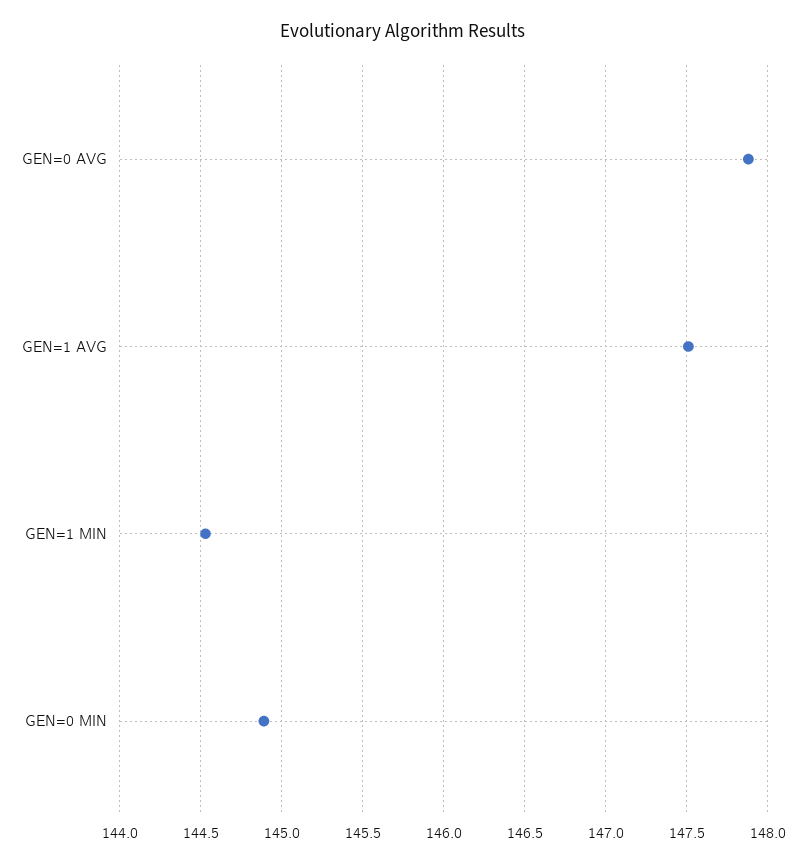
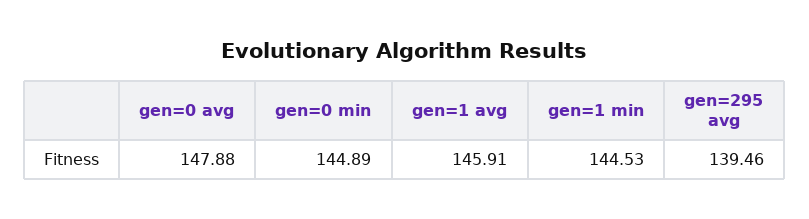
  {
    "GEN=0 AVG": 147.88,
-   "GEN=1 AVG": 147.5,
+   "GEN=1 AVG": 145.91,
    "GEN=1 MIN": 144.53,
-   "GEN=0 MIN": 144.89
+   "GEN=0 MIN": 144.89,
+   "gen=295 avg": 139.46
  }

